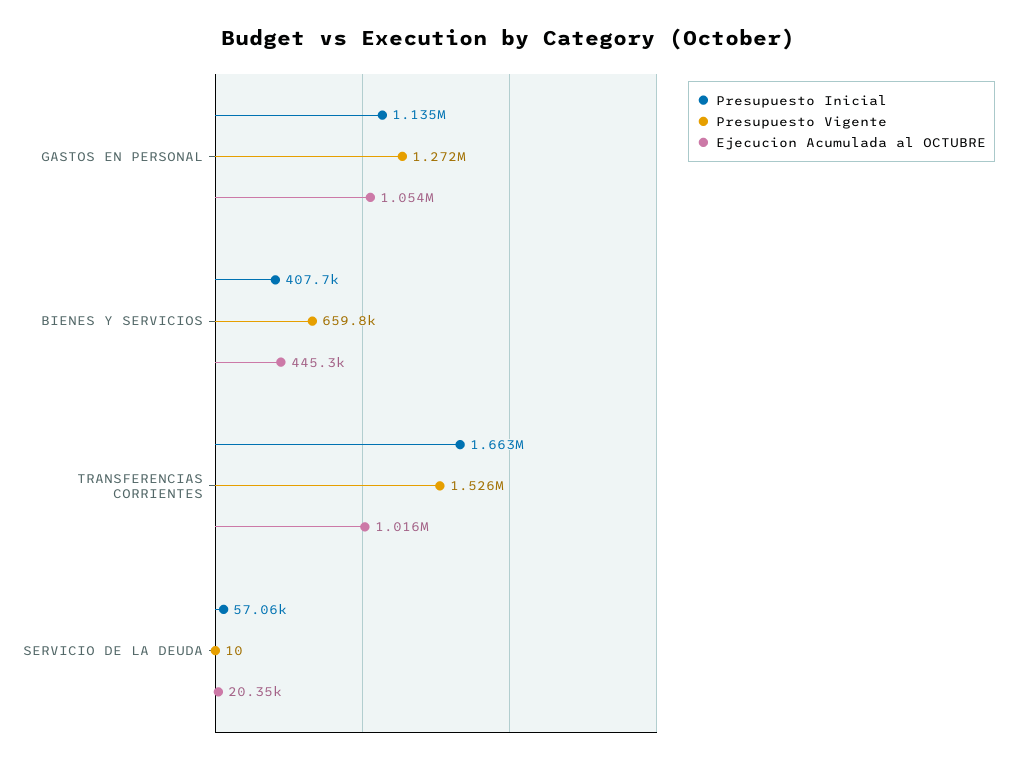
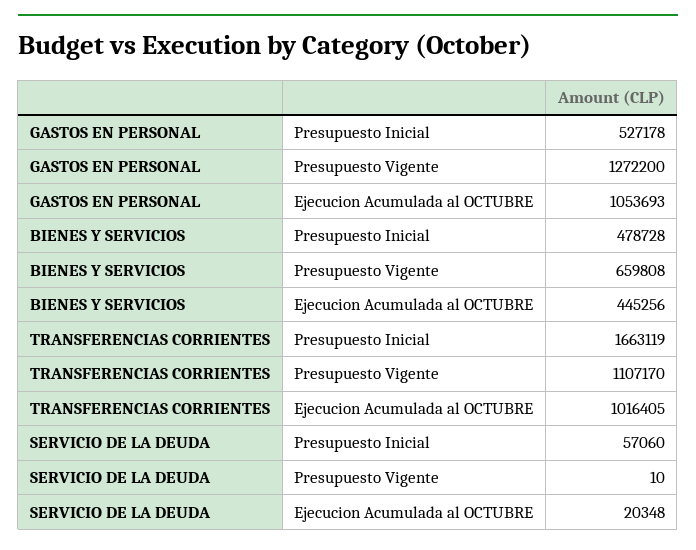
  {
    "Presupuesto Inicial": {
-     "GASTOS EN PERSONAL": 1135000,
+     "GASTOS EN PERSONAL": 527178,
-     "BIENES Y SERVICIOS": 407700,
+     "BIENES Y SERVICIOS": 478728,
      "TRANSFERENCIAS CORRIENTES": 1663119,
      "SERVICIO DE LA DEUDA": 57060
    },
    "Presupuesto Vigente": {
      "GASTOS EN PERSONAL": 1272200,
      "BIENES Y SERVICIOS": 659808,
-     "TRANSFERENCIAS CORRIENTES": 1526000,
+     "TRANSFERENCIAS CORRIENTES": 1107170,
      "SERVICIO DE LA DEUDA": 10
    },
    "Ejecucion Acumulada al OCTUBRE": {
      "GASTOS EN PERSONAL": 1053693,
      "BIENES Y SERVICIOS": 445256,
      "TRANSFERENCIAS CORRIENTES": 1016405,
      "SERVICIO DE LA DEUDA": 20348
    }
  }

